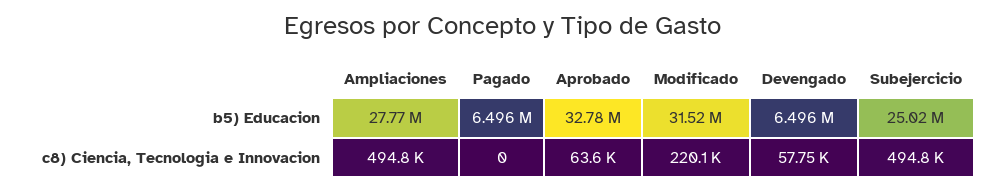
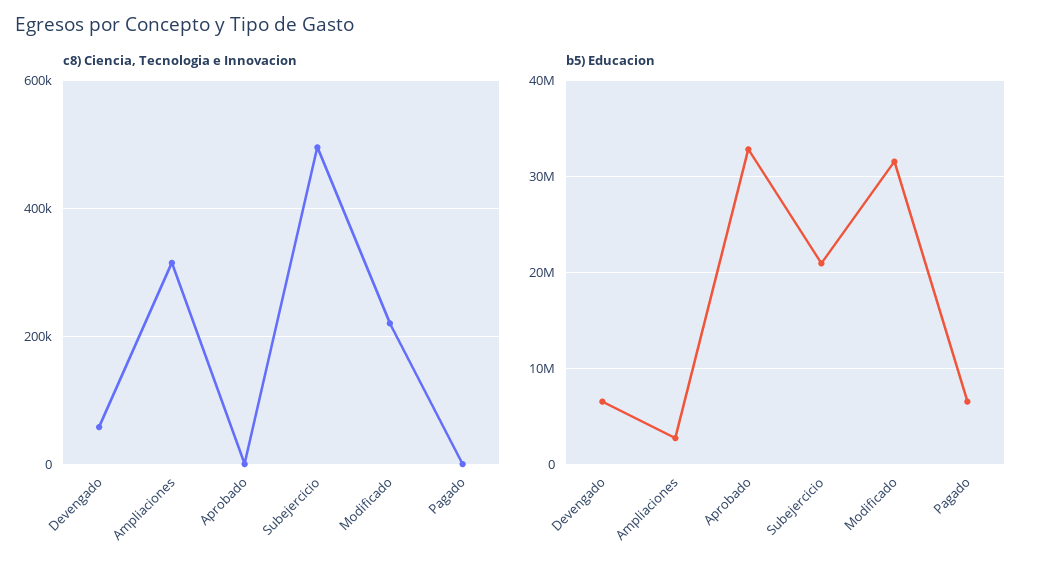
  {
    "b5) Educacion": {
-     "Ampliaciones": 27770000,
+     "Ampliaciones": 3000000,
      "Pagado": 6496000,
      "Aprobado": 32780000,
      "Modificado": 31520000,
      "Devengado": 6496000,
-     "Subejercicio": 25020000
+     "Subejercicio": 21000000
    },
    "c8) Ciencia, Tecnologia e Innovacion": {
-     "Ampliaciones": 494800,
+     "Ampliaciones": 320000,
      "Pagado": 0,
-     "Aprobado": 63600,
+     "Aprobado": 0,
      "Modificado": 220100,
      "Devengado": 57750,
      "Subejercicio": 494800
    }
  }

